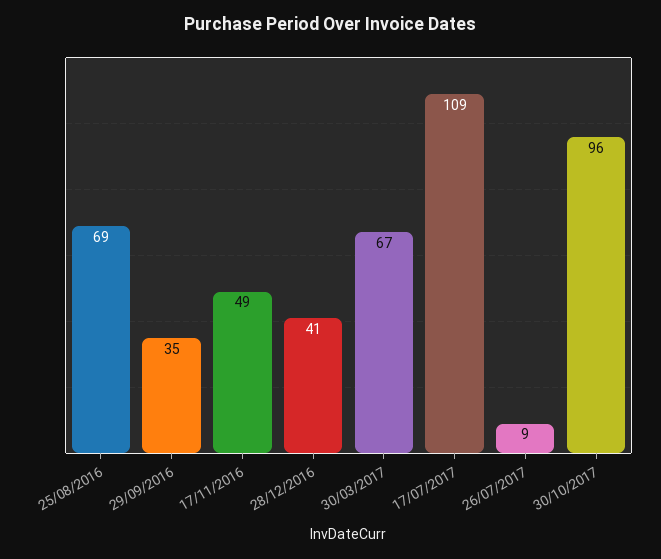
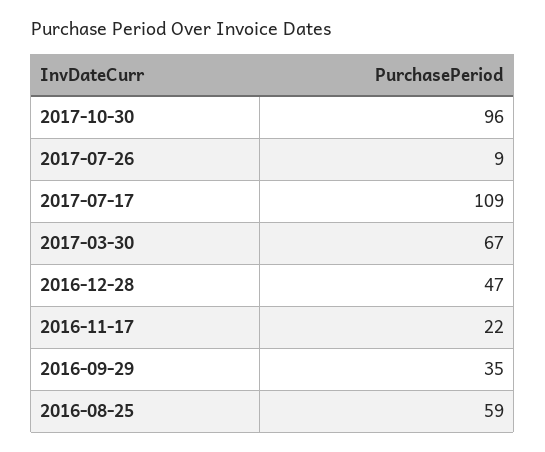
  {
-   "25/08/2016": 69,
+   "25/08/2016": 59,
    "29/09/2016": 35,
-   "17/11/2016": 49,
+   "17/11/2016": 22,
-   "28/12/2016": 41,
+   "28/12/2016": 47,
    "30/03/2017": 67,
    "17/07/2017": 109,
    "26/07/2017": 9,
    "30/10/2017": 96
  }

